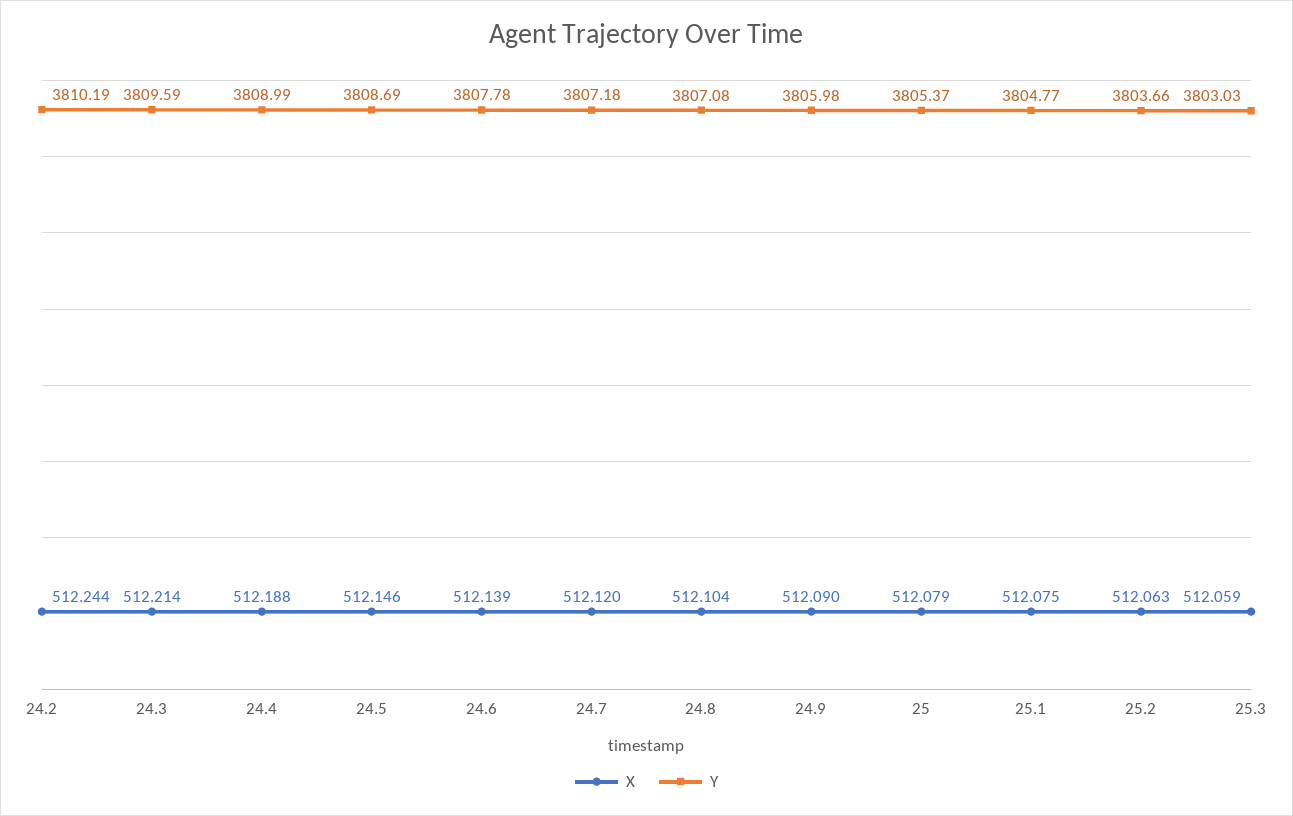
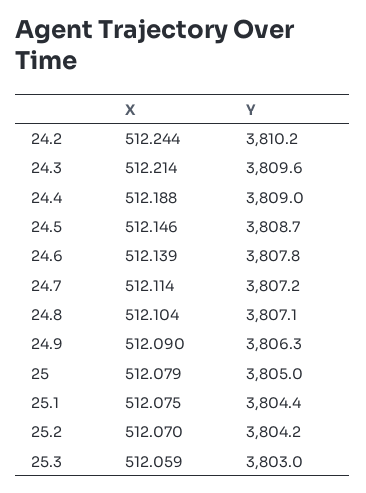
  {
    "X": {
      "24.2": 512.244,
      "24.3": 512.214,
      "24.4": 512.188,
      "24.5": 512.146,
      "24.6": 512.139,
-     "24.7": 512.12,
+     "24.7": 512.114,
      "24.8": 512.104,
      "24.9": 512.09,
      "25": 512.079,
      "25.1": 512.075,
-     "25.2": 512.063,
+     "25.2": 512.07,
      "25.3": 512.059
    },
    "Y": {
      "24.2": 3810.19,
      "24.3": 3809.59,
      "24.4": 3808.99,
      "24.5": 3808.69,
      "24.6": 3807.78,
      "24.7": 3807.18,
      "24.8": 3807.08,
-     "24.9": 3805.98,
+     "24.9": 3806.3,
-     "25": 3805.37,
+     "25": 3805,
-     "25.1": 3804.77,
+     "25.1": 3804.4,
-     "25.2": 3803.66,
+     "25.2": 3804.2,
      "25.3": 3803.03
    }
  }

